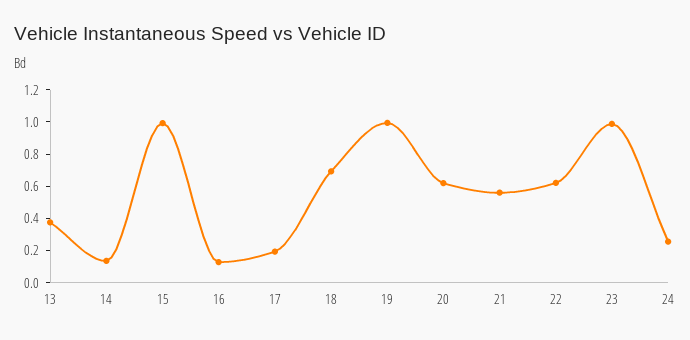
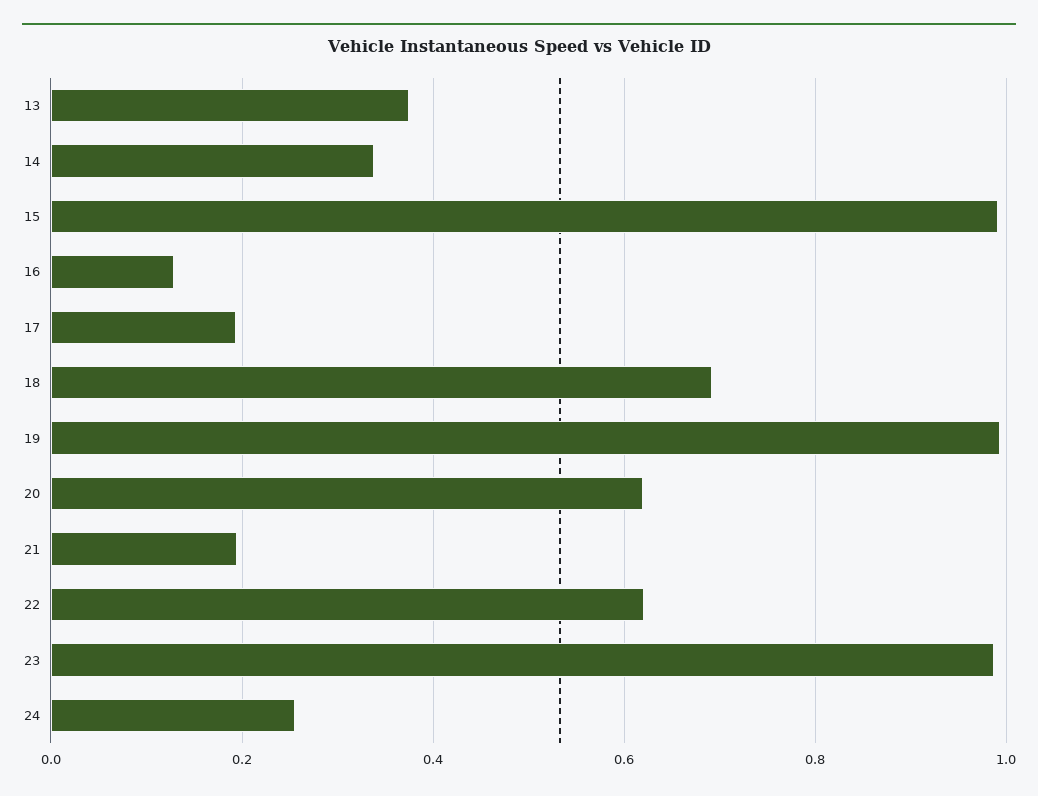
  {
    "13": 0.38,
-   "14": 0.15,
+   "14": 0.34,
    "15": 1,
    "16": 0.12,
    "17": 0.2,
    "18": 0.7,
    "19": 1,
    "20": 0.62,
-   "21": 0.55,
+   "21": 0.2,
    "22": 0.62,
    "23": 0.98,
    "24": 0.26
  }

